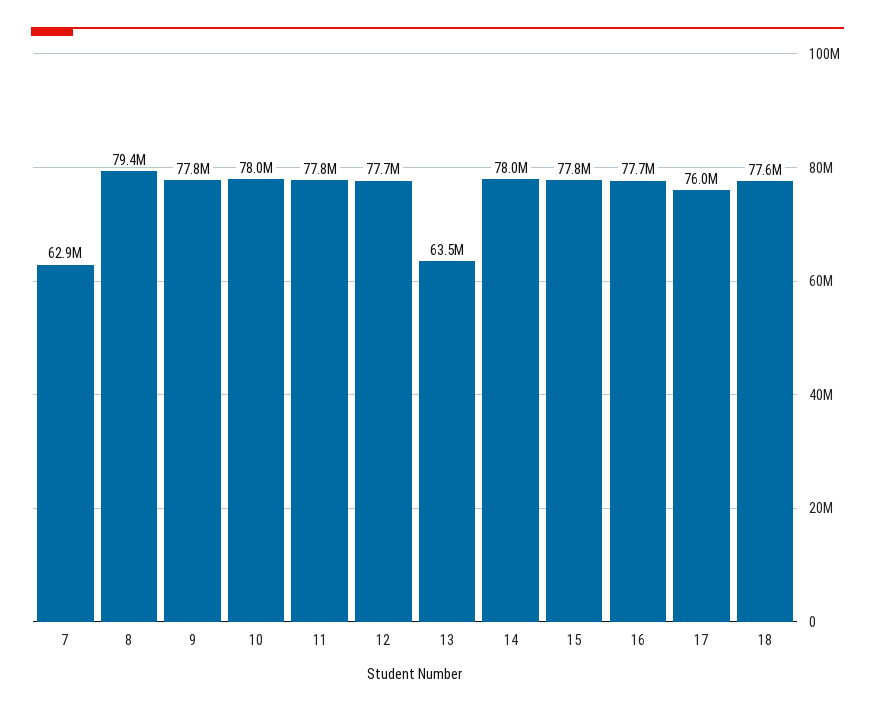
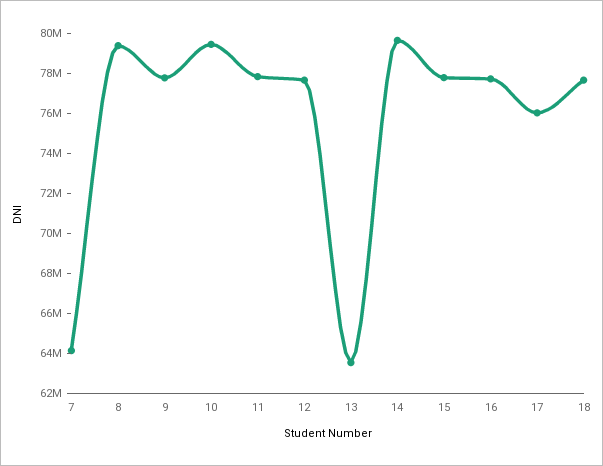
  {
-   "7": 62900000,
+   "7": 64000000,
    "8": 79400000,
    "9": 77800000,
-   "10": 78000000,
+   "10": 79500000,
    "11": 77800000,
    "12": 77700000,
    "13": 63500000,
-   "14": 78000000,
+   "14": 79500000,
    "15": 77800000,
    "16": 77700000,
    "17": 76000000,
    "18": 77600000
  }

